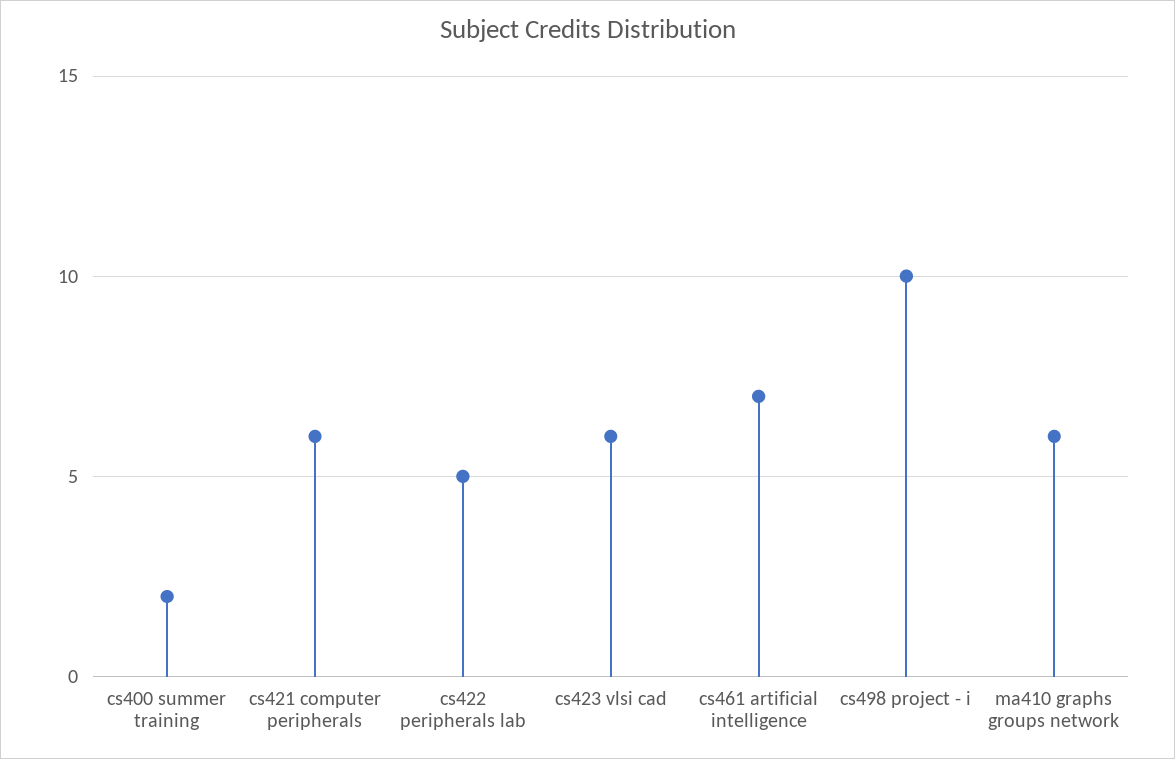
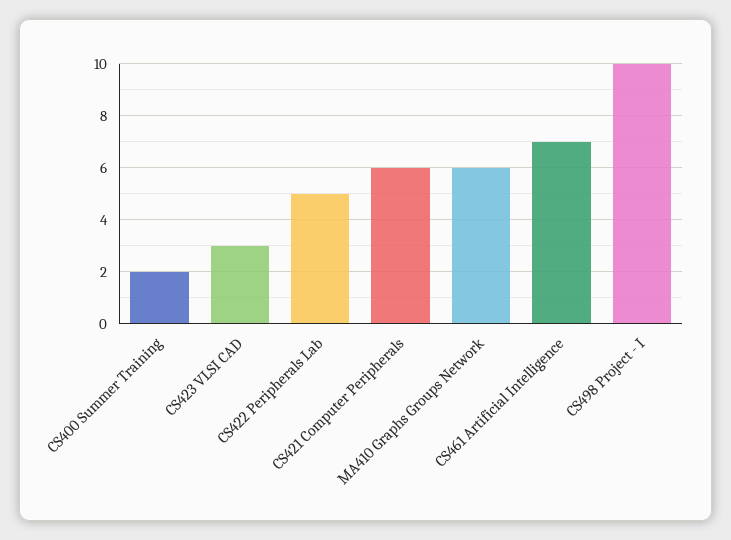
  {
    "cs400 summer training": 2,
    "cs421 computer peripherals": 6,
    "cs422 peripherals lab": 5,
-   "cs423 vlsi cad": 6,
+   "cs423 vlsi cad": 3,
    "cs461 artificial intelligence": 7,
    "cs498 project - i": 10,
    "ma410 graphs groups network": 6
  }

